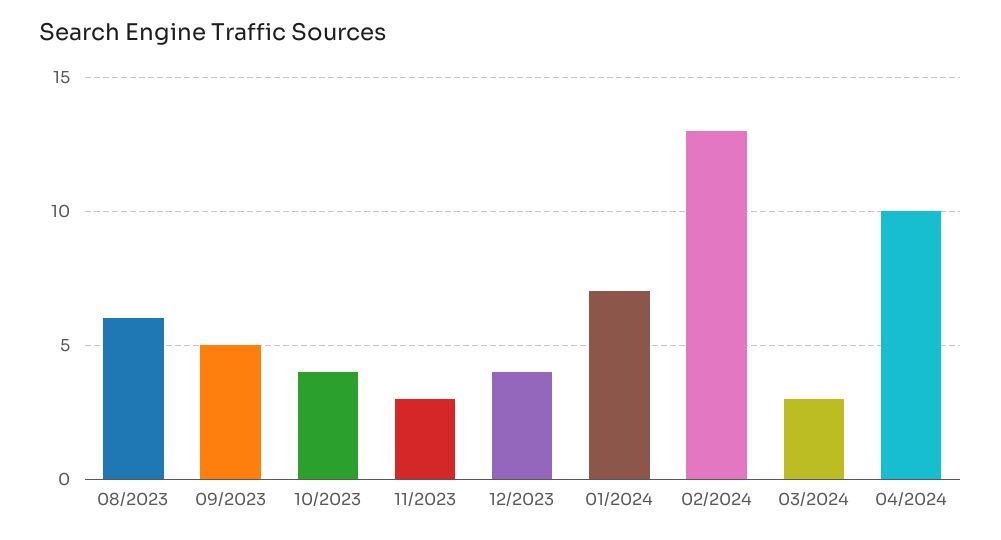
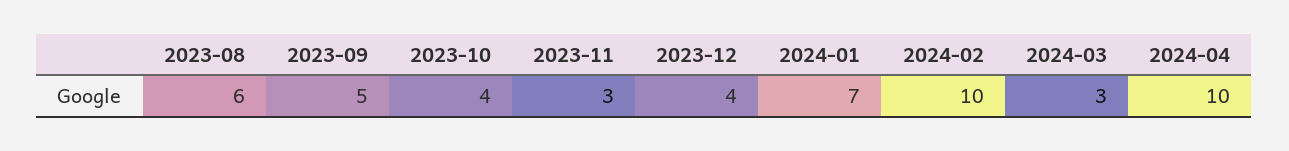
  {
    "08/2023": 6,
    "09/2023": 5,
    "10/2023": 4,
    "11/2023": 3,
    "12/2023": 4,
    "01/2024": 7,
-   "02/2024": 13,
+   "02/2024": 10,
    "03/2024": 3,
    "04/2024": 10
  }

